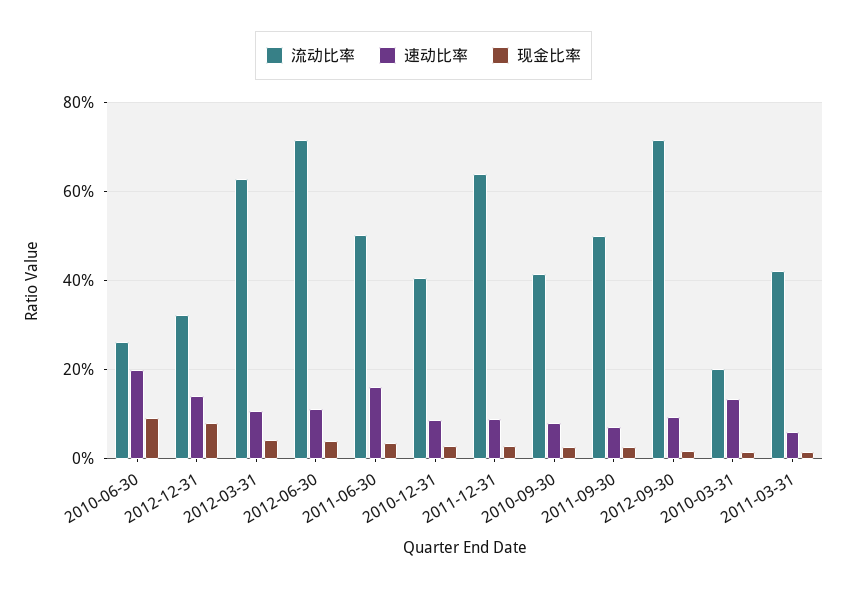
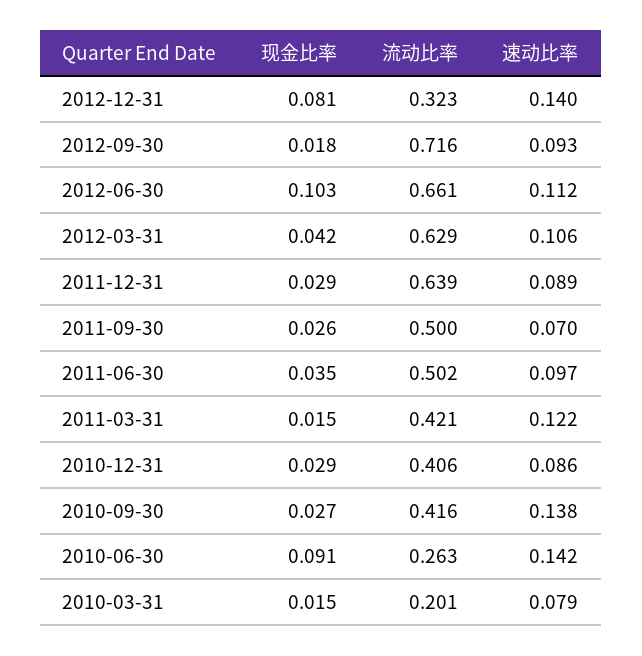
  {
    "流动比率": {
      "2010-06-30": 0.263,
      "2012-12-31": 0.323,
      "2012-03-31": 0.629,
-     "2012-06-30": 0.72,
+     "2012-06-30": 0.661,
      "2011-06-30": 0.502,
      "2010-12-31": 0.406,
      "2011-12-31": 0.639,
      "2010-09-30": 0.416,
      "2011-09-30": 0.5,
      "2012-09-30": 0.716,
      "2010-03-31": 0.201,
      "2011-03-31": 0.421
    },
    "速动比率": {
-     "2010-06-30": 0.2,
+     "2010-06-30": 0.142,
      "2012-12-31": 0.14,
      "2012-03-31": 0.106,
      "2012-06-30": 0.112,
-     "2011-06-30": 0.16,
+     "2011-06-30": 0.097,
      "2010-12-31": 0.086,
      "2011-12-31": 0.089,
-     "2010-09-30": 0.08,
+     "2010-09-30": 0.138,
      "2011-09-30": 0.07,
      "2012-09-30": 0.093,
-     "2010-03-31": 0.14,
+     "2010-03-31": 0.079,
-     "2011-03-31": 0.06
+     "2011-03-31": 0.122
    },
    "现金比率": {
      "2010-06-30": 0.091,
      "2012-12-31": 0.081,
      "2012-03-31": 0.042,
-     "2012-06-30": 0.04,
+     "2012-06-30": 0.103,
      "2011-06-30": 0.035,
      "2010-12-31": 0.029,
      "2011-12-31": 0.029,
      "2010-09-30": 0.027,
      "2011-09-30": 0.026,
      "2012-09-30": 0.018,
      "2010-03-31": 0.015,
      "2011-03-31": 0.015
    }
  }

